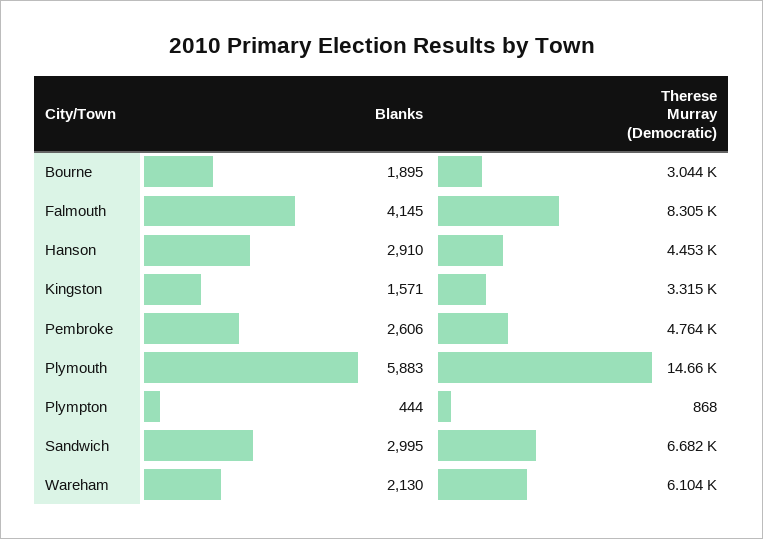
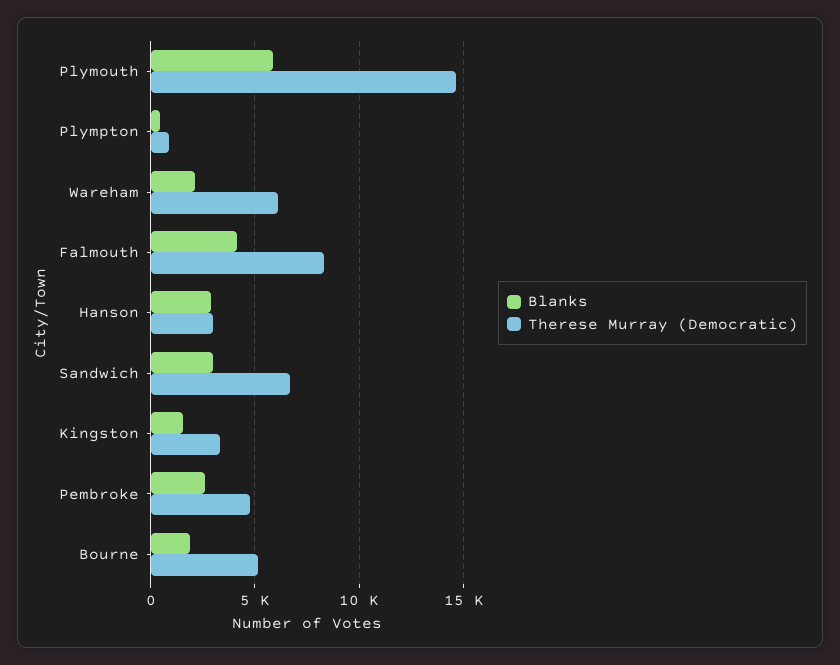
  {
    "Blanks": {
      "Bourne": 1895,
      "Falmouth": 4145,
      "Hanson": 2910,
      "Kingston": 1571,
      "Pembroke": 2606,
      "Plymouth": 5883,
      "Plympton": 444,
      "Sandwich": 2995,
      "Wareham": 2130
    },
    "Therese Murray (Democratic)": {
-     "Bourne": 3044,
+     "Bourne": 5000,
      "Falmouth": 8305,
-     "Hanson": 4453,
+     "Hanson": 3000,
      "Kingston": 3315,
      "Pembroke": 4764,
      "Plymouth": 14660,
      "Plympton": 868,
      "Sandwich": 6682,
      "Wareham": 6104
    }
  }

